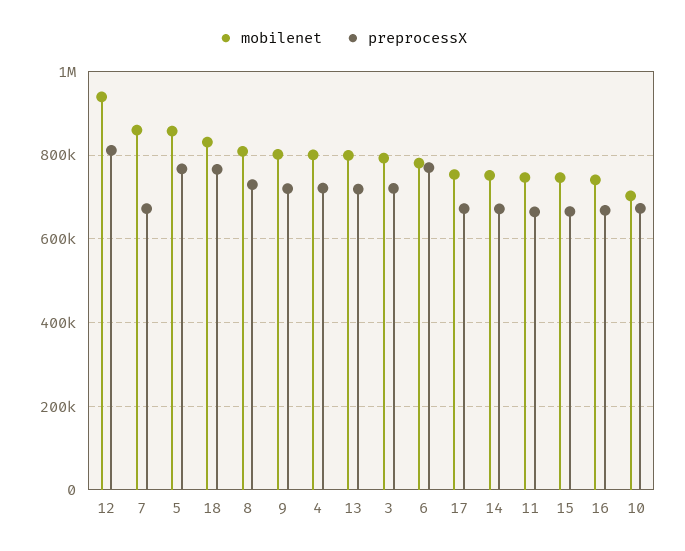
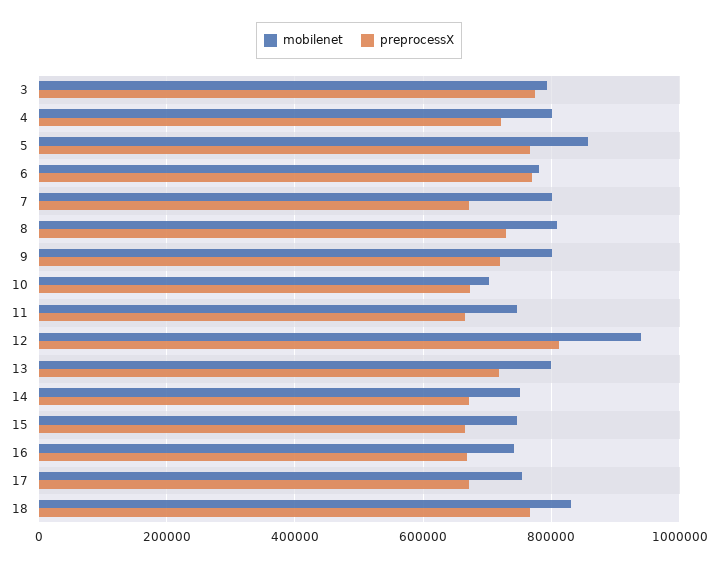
  {
    "mobilenet": {
      "12": 940000,
-     "7": 860000,
+     "7": 800000,
      "5": 860000,
      "18": 840000,
      "8": 800000,
      "9": 800000,
      "4": 800000,
      "13": 800000,
      "3": 800000,
      "6": 780000,
      "17": 760000,
      "14": 760000,
      "11": 740000,
      "15": 740000,
      "16": 740000,
      "10": 700000
    },
    "preprocessX": {
      "12": 820000,
      "7": 680000,
      "5": 760000,
      "18": 760000,
      "8": 720000,
      "9": 720000,
      "4": 720000,
      "13": 720000,
-     "3": 720000,
+     "3": 780000,
      "6": 780000,
      "17": 680000,
      "14": 680000,
      "11": 660000,
      "15": 660000,
      "16": 660000,
      "10": 680000
    }
  }

